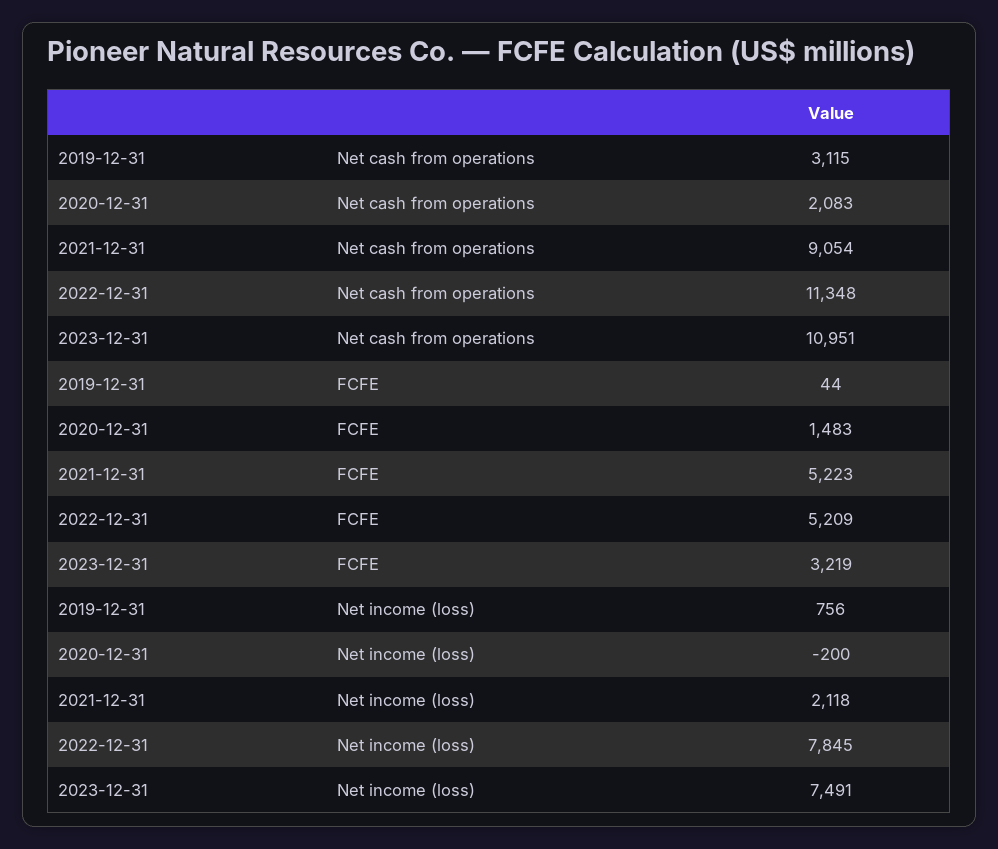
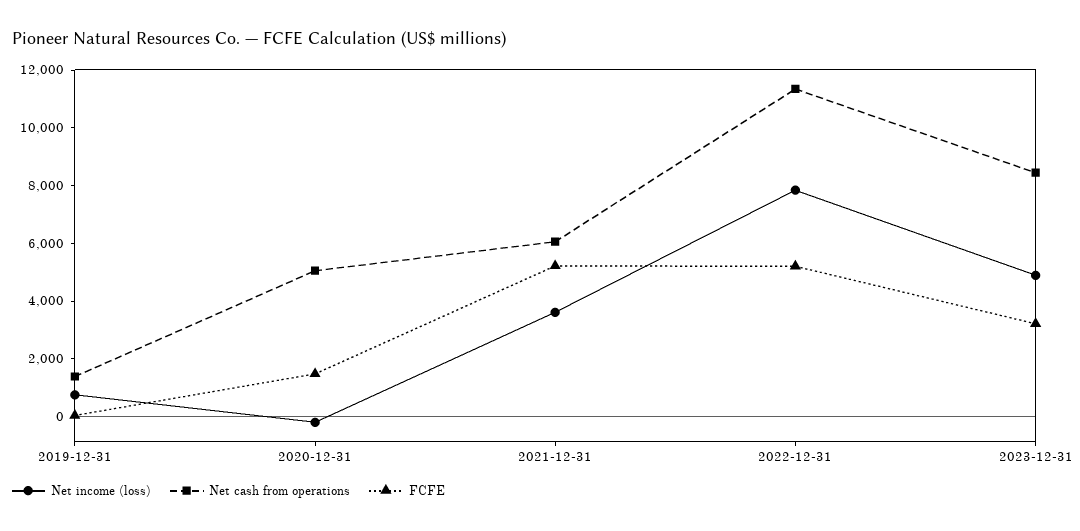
  {
    "Net cash from operations": {
-     "2019-12-31": 3115,
+     "2019-12-31": 1500,
-     "2020-12-31": 2083,
+     "2020-12-31": 5000,
-     "2021-12-31": 9054,
+     "2021-12-31": 6000,
      "2022-12-31": 11348,
-     "2023-12-31": 10951
+     "2023-12-31": 8500
    },
    "FCFE": {
      "2019-12-31": 44,
      "2020-12-31": 1483,
      "2021-12-31": 5223,
      "2022-12-31": 5209,
      "2023-12-31": 3219
    },
    "Net income (loss)": {
      "2019-12-31": 756,
      "2020-12-31": -200,
-     "2021-12-31": 2118,
+     "2021-12-31": 3500,
      "2022-12-31": 7845,
-     "2023-12-31": 7491
+     "2023-12-31": 5000
    }
  }

